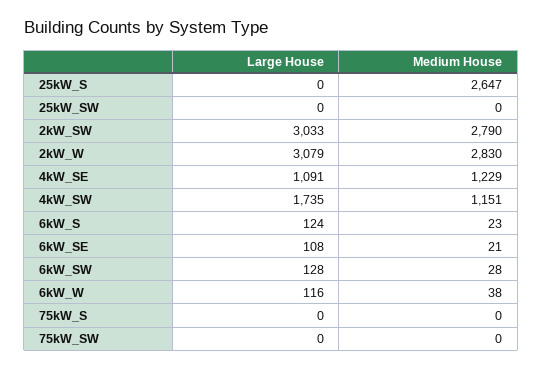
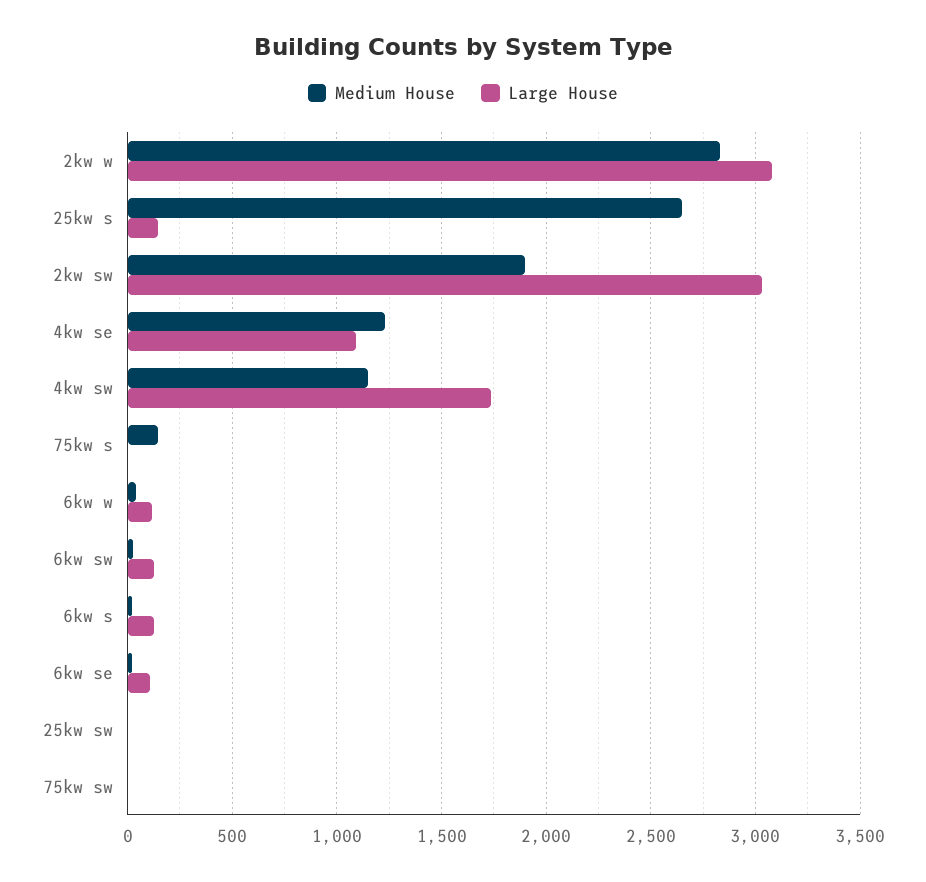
  {
    "Large House": {
-     "25kW_S": 0,
+     "25kW_S": 150,
      "25kW_SW": 0,
      "2kW_SW": 3033,
      "2kW_W": 3079,
      "4kW_SE": 1091,
      "4kW_SW": 1735,
      "6kW_S": 124,
      "6kW_SE": 108,
      "6kW_SW": 128,
      "6kW_W": 116,
      "75kW_S": 0,
      "75kW_SW": 0
    },
    "Medium House": {
      "25kW_S": 2647,
      "25kW_SW": 0,
-     "2kW_SW": 2790,
+     "2kW_SW": 1900,
      "2kW_W": 2830,
      "4kW_SE": 1229,
      "4kW_SW": 1151,
      "6kW_S": 23,
      "6kW_SE": 21,
      "6kW_SW": 28,
      "6kW_W": 38,
-     "75kW_S": 0,
+     "75kW_S": 150,
      "75kW_SW": 0
    }
  }

